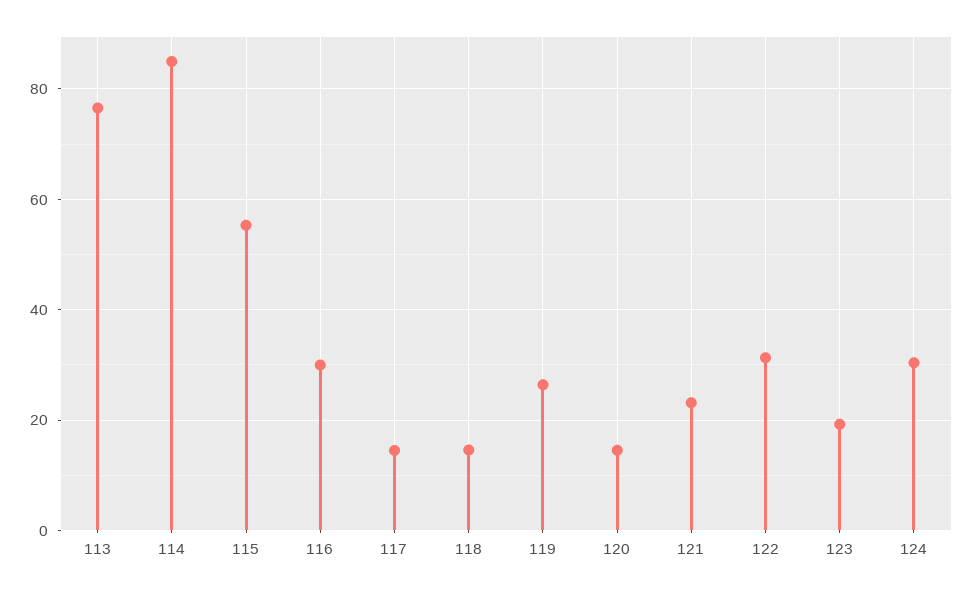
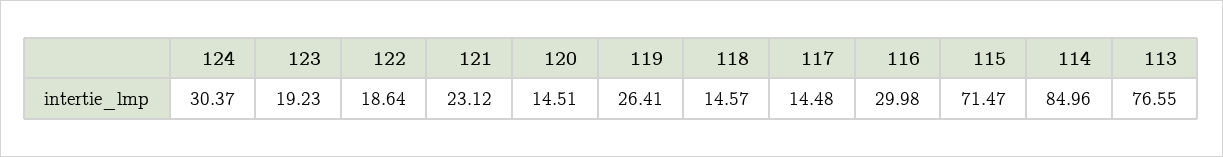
  {
    "113": 76.55,
    "114": 84.96,
-   "115": 56,
+   "115": 71.47,
    "116": 29.98,
    "117": 14.48,
    "118": 14.57,
    "119": 26.41,
    "120": 14.51,
    "121": 23.12,
-   "122": 32,
+   "122": 18.64,
    "123": 19.23,
    "124": 30.37
  }

